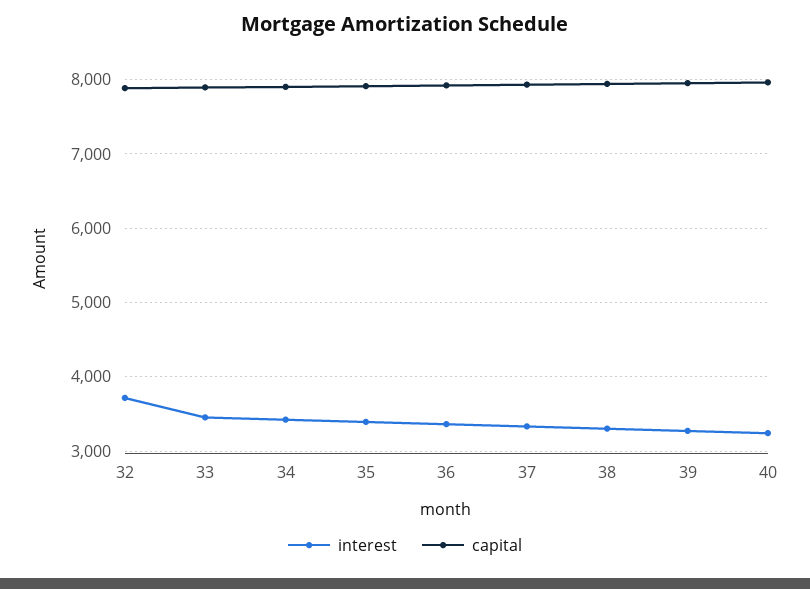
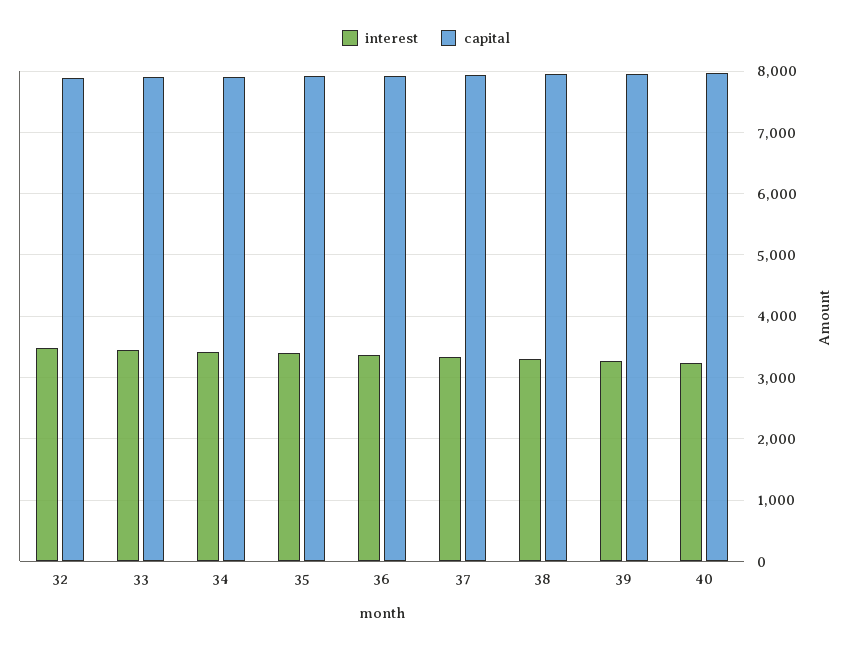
  {
    "interest": {
-     "32": 3700,
+     "32": 3500,
      "33": 3500,
      "34": 3400,
      "35": 3400,
      "36": 3400,
      "37": 3300,
      "38": 3300,
      "39": 3300,
      "40": 3200
    },
    "capital": {
      "32": 7900,
      "33": 7900,
      "34": 7900,
      "35": 7900,
      "36": 7900,
      "37": 7900,
      "38": 7900,
      "39": 8000,
      "40": 8000
    }
  }

